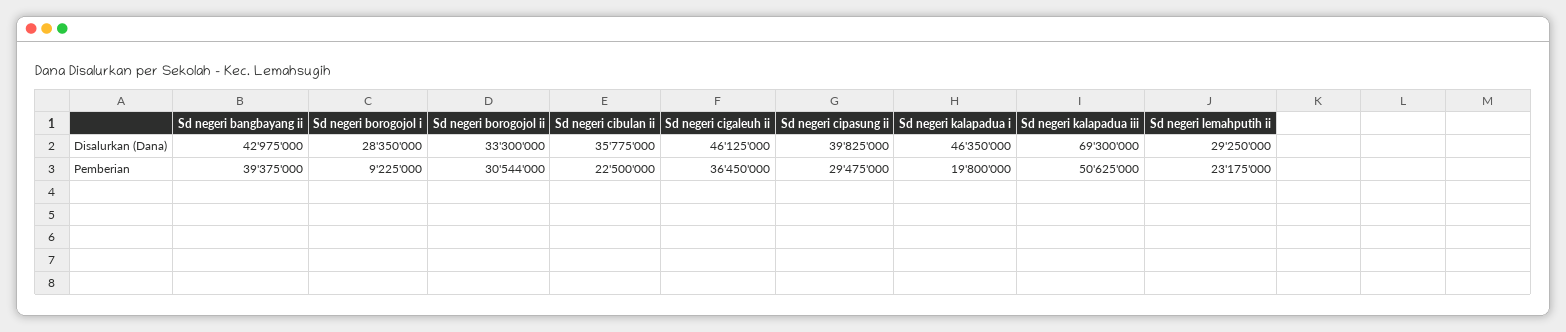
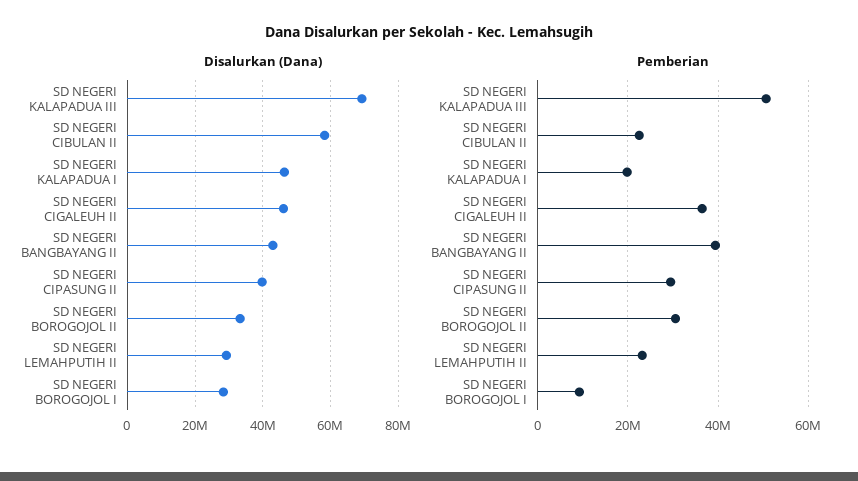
  {
    "Disalurkan (Dana)": {
      "Sd negeri bangbayang ii": 42975000,
      "Sd negeri borogojol i": 28350000,
      "Sd negeri borogojol ii": 33300000,
-     "Sd negeri cibulan ii": 35775000,
+     "Sd negeri cibulan ii": 58000000,
      "Sd negeri cigaleuh ii": 46125000,
      "Sd negeri cipasung ii": 39825000,
      "Sd negeri kalapadua i": 46350000,
      "Sd negeri kalapadua iii": 69300000,
      "Sd negeri lemahputih ii": 29250000
    },
    "Pemberian": {
      "Sd negeri bangbayang ii": 39375000,
      "Sd negeri borogojol i": 9225000,
      "Sd negeri borogojol ii": 30544000,
      "Sd negeri cibulan ii": 22500000,
      "Sd negeri cigaleuh ii": 36450000,
      "Sd negeri cipasung ii": 29475000,
      "Sd negeri kalapadua i": 19800000,
      "Sd negeri kalapadua iii": 50625000,
      "Sd negeri lemahputih ii": 23175000
    }
  }

